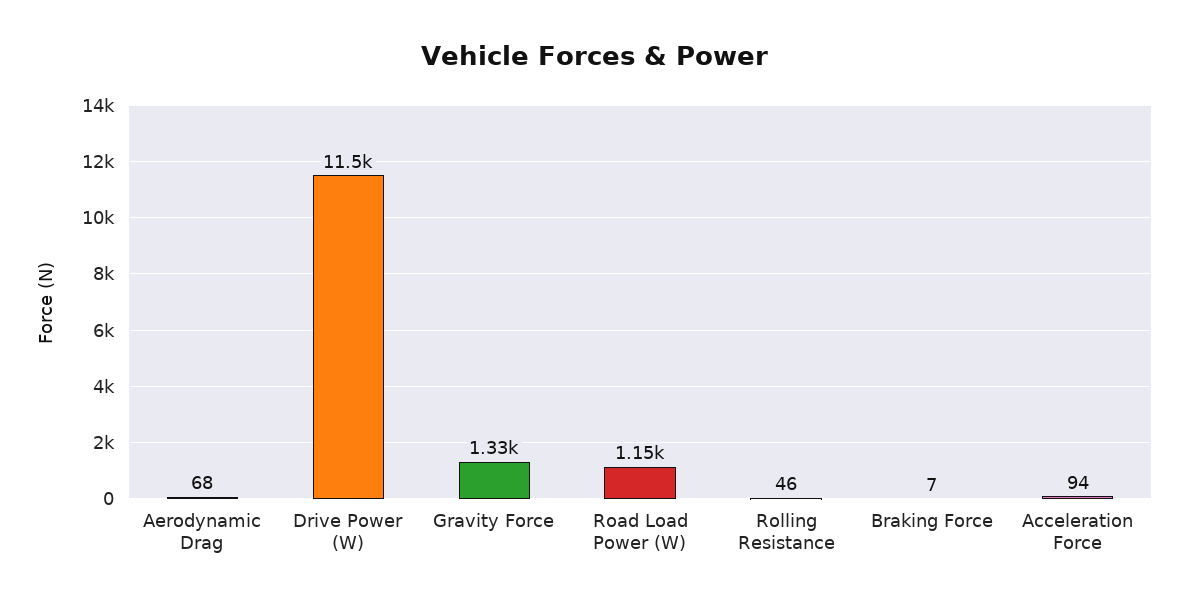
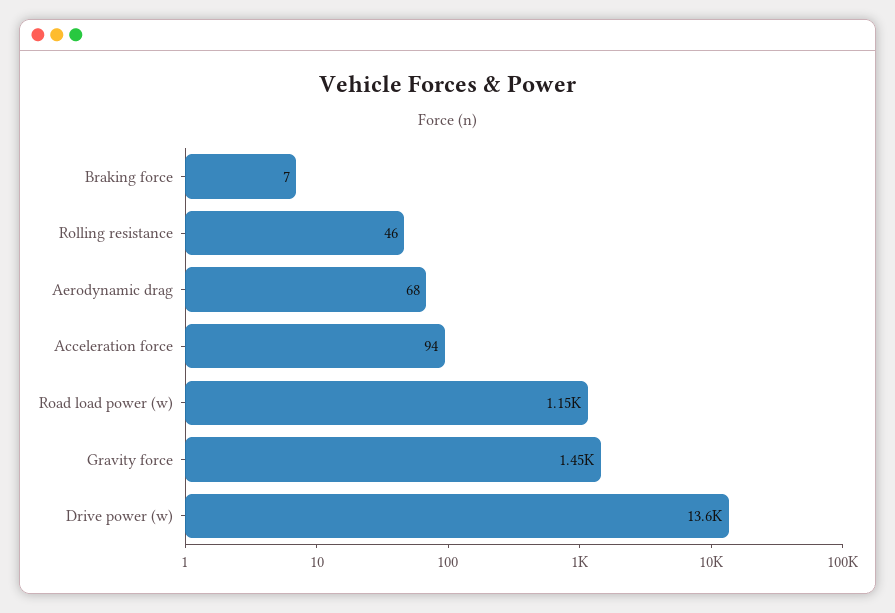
  {
    "Aerodynamic Drag": 68,
-   "Drive Power (W)": 11500,
+   "Drive Power (W)": 13600,
-   "Gravity Force": 1330,
+   "Gravity Force": 1450,
    "Road Load Power (W)": 1150,
    "Rolling Resistance": 46,
    "Braking Force": 7,
    "Acceleration Force": 94
  }

